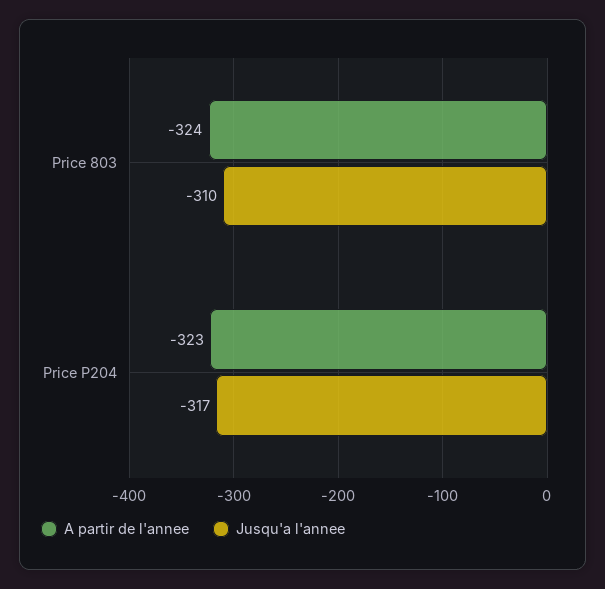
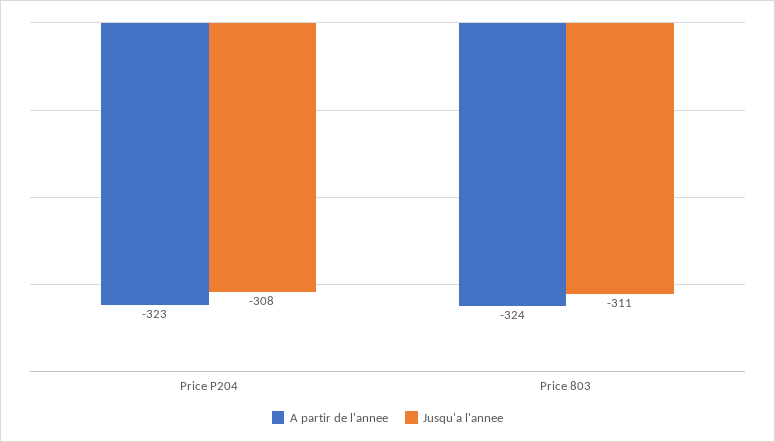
  {
    "A partir de l'annee": {
      "Price 803": -324,
      "Price P204": -323
    },
    "Jusqu'a l'annee": {
-     "Price 803": -310,
+     "Price 803": -311,
-     "Price P204": -317
+     "Price P204": -308
    }
  }

